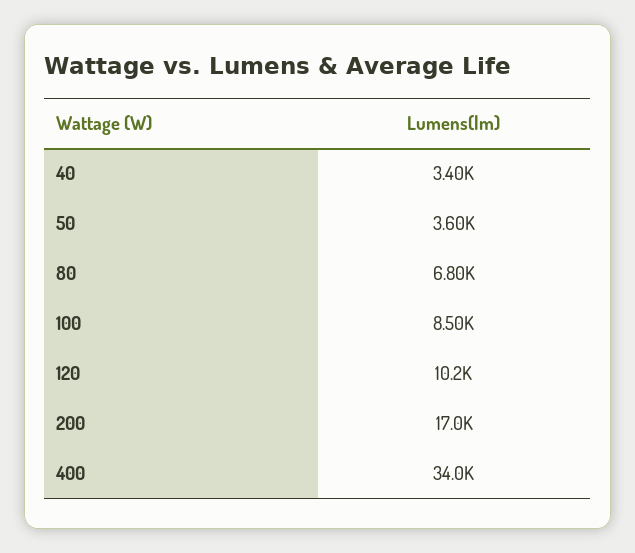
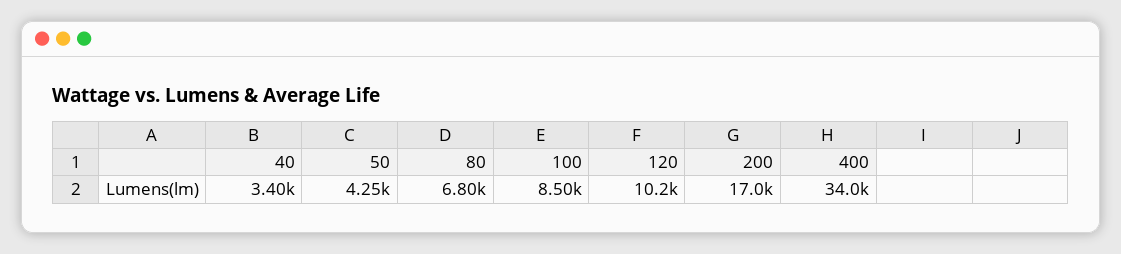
  {
    "40": 3400,
-   "50": 3600,
+   "50": 4250,
    "80": 6800,
    "100": 8500,
    "120": 10200,
    "200": 17000,
    "400": 34000
  }

